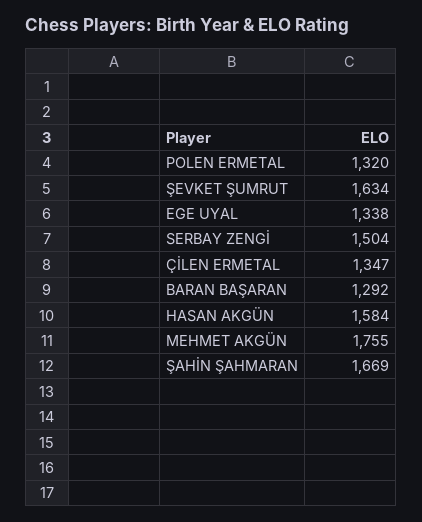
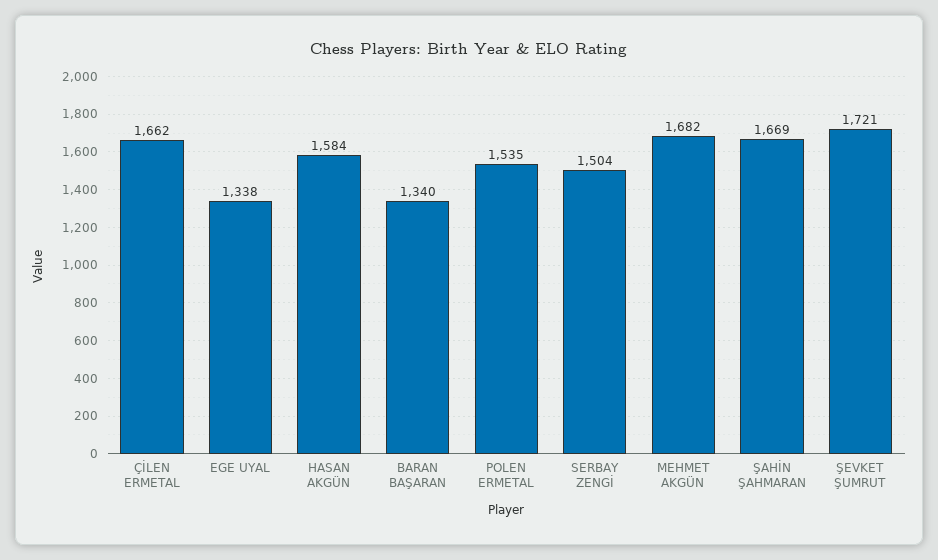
  {
-   "POLEN ERMETAL": 1320,
+   "POLEN ERMETAL": 1535,
-   "ŞEVKET ŞUMRUT": 1634,
+   "ŞEVKET ŞUMRUT": 1721,
    "EGE UYAL": 1338,
    "SERBAY ZENGİ": 1504,
-   "ÇİLEN ERMETAL": 1347,
+   "ÇİLEN ERMETAL": 1662,
-   "BARAN BAŞARAN": 1292,
+   "BARAN BAŞARAN": 1340,
    "HASAN AKGÜN": 1584,
-   "MEHMET AKGÜN": 1755,
+   "MEHMET AKGÜN": 1682,
    "ŞAHİN ŞAHMARAN": 1669
  }

